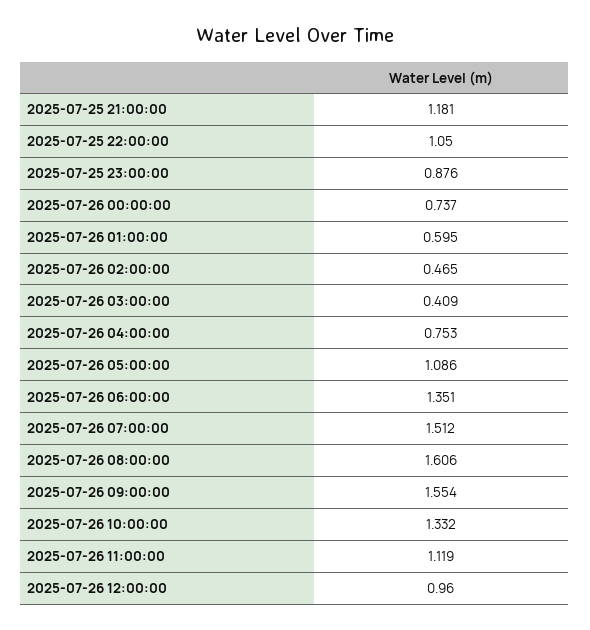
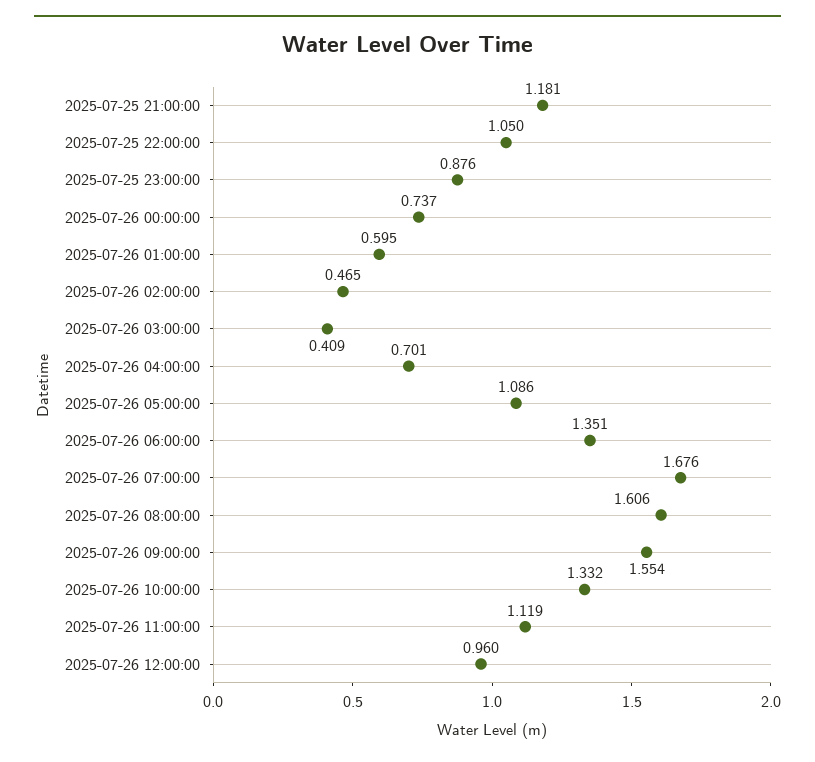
  {
    "2025-07-25 21:00:00": 1.181,
    "2025-07-25 22:00:00": 1.05,
    "2025-07-25 23:00:00": 0.876,
    "2025-07-26 00:00:00": 0.737,
    "2025-07-26 01:00:00": 0.595,
    "2025-07-26 02:00:00": 0.465,
    "2025-07-26 03:00:00": 0.409,
-   "2025-07-26 04:00:00": 0.753,
+   "2025-07-26 04:00:00": 0.701,
    "2025-07-26 05:00:00": 1.086,
    "2025-07-26 06:00:00": 1.351,
-   "2025-07-26 07:00:00": 1.512,
+   "2025-07-26 07:00:00": 1.676,
    "2025-07-26 08:00:00": 1.606,
    "2025-07-26 09:00:00": 1.554,
    "2025-07-26 10:00:00": 1.332,
    "2025-07-26 11:00:00": 1.119,
    "2025-07-26 12:00:00": 0.96
  }

